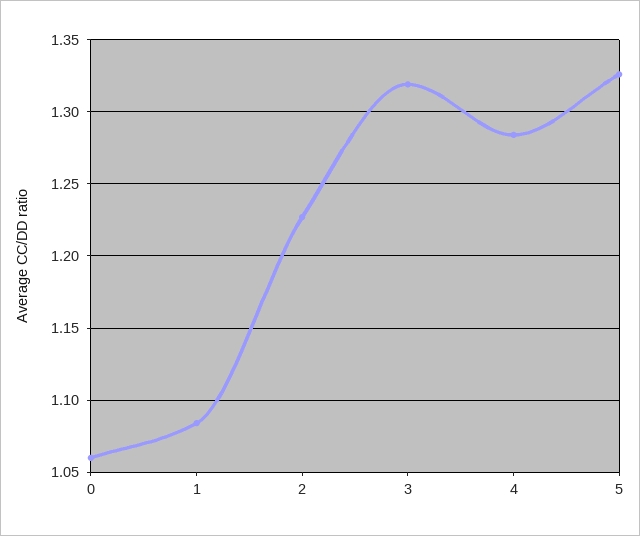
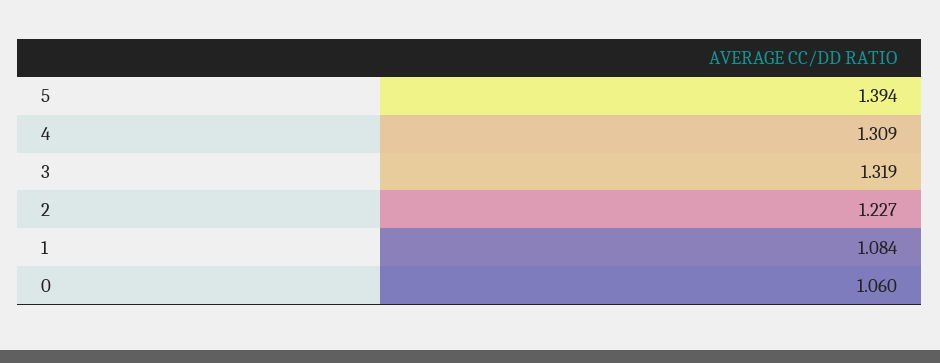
  {
    "0": 1.06,
    "1": 1.084,
    "2": 1.227,
    "3": 1.319,
-   "4": 1.285,
+   "4": 1.309,
-   "5": 1.325
+   "5": 1.394
  }

